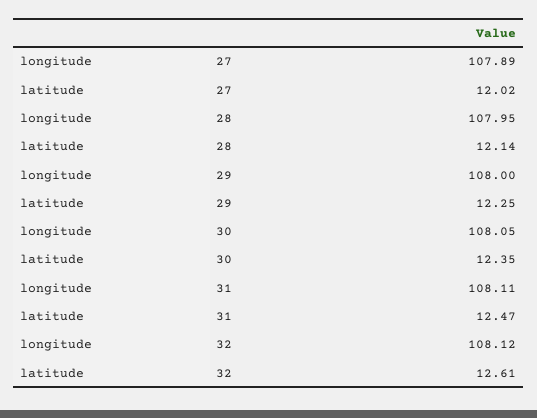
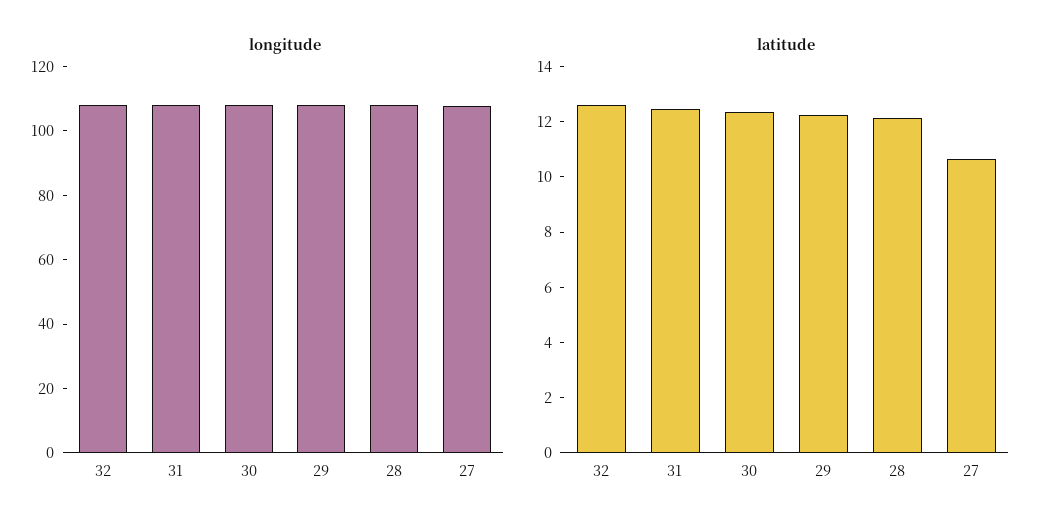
  {
    "longitude": {
      "27": 107.89,
      "28": 107.95,
      "29": 108,
      "30": 108.05,
      "31": 108.11,
      "32": 108.12
    },
    "latitude": {
-     "27": 12.02,
+     "27": 10.5,
      "28": 12.14,
      "29": 12.25,
      "30": 12.35,
      "31": 12.47,
      "32": 12.61
    }
  }

